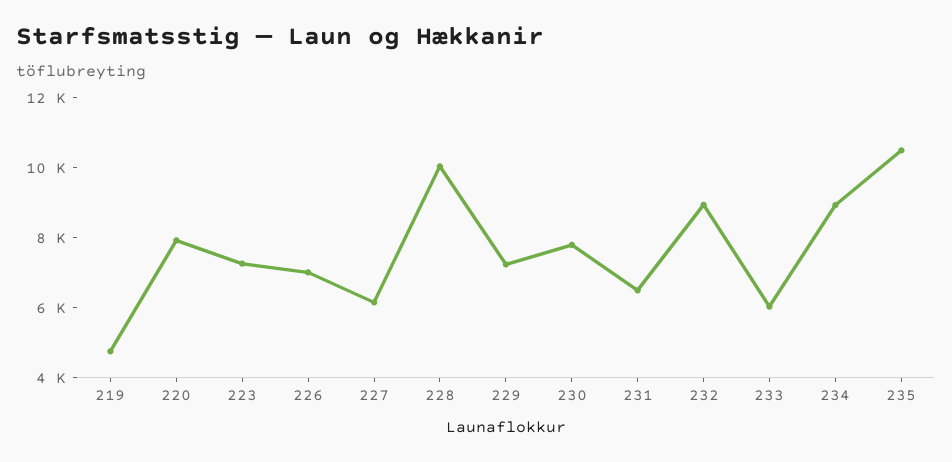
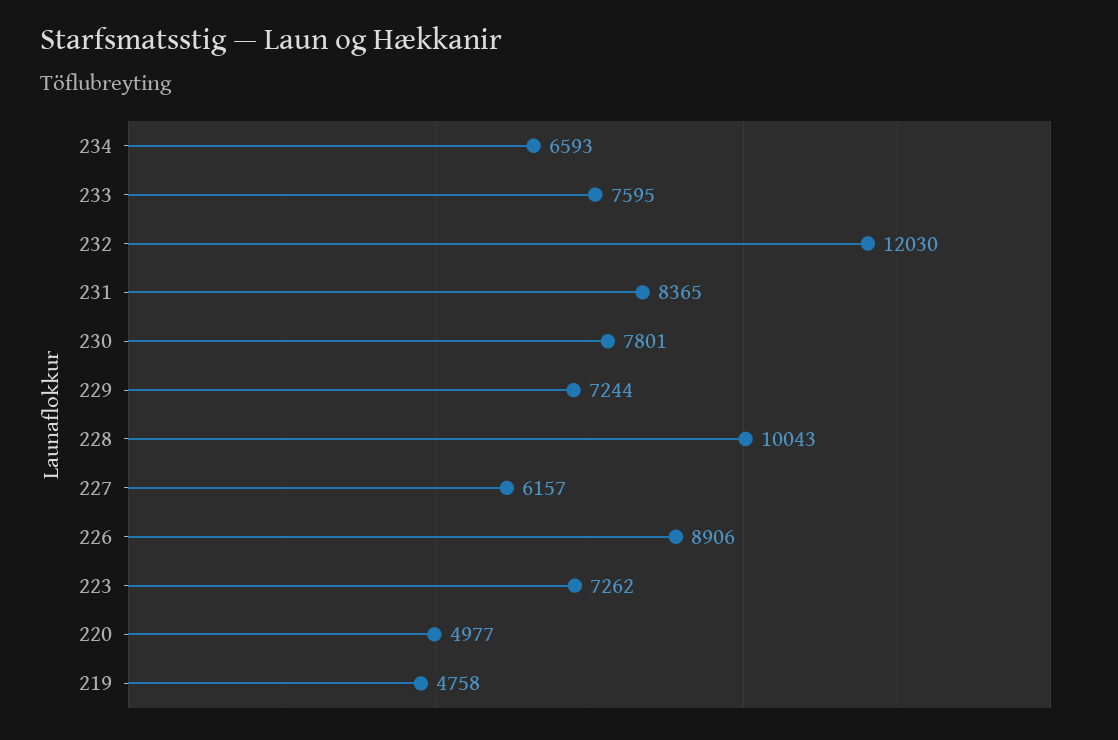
  {
    "219": 4758,
-   "220": 8000,
+   "220": 4977,
    "223": 7262,
-   "226": 7000,
+   "226": 8906,
    "227": 6157,
    "228": 10043,
    "229": 7244,
    "230": 7801,
-   "231": 6500,
+   "231": 8365,
-   "232": 9000,
+   "232": 12030,
-   "233": 6000,
+   "233": 7595,
-   "234": 9000,
+   "234": 6593
-   "235": 10500
  }

